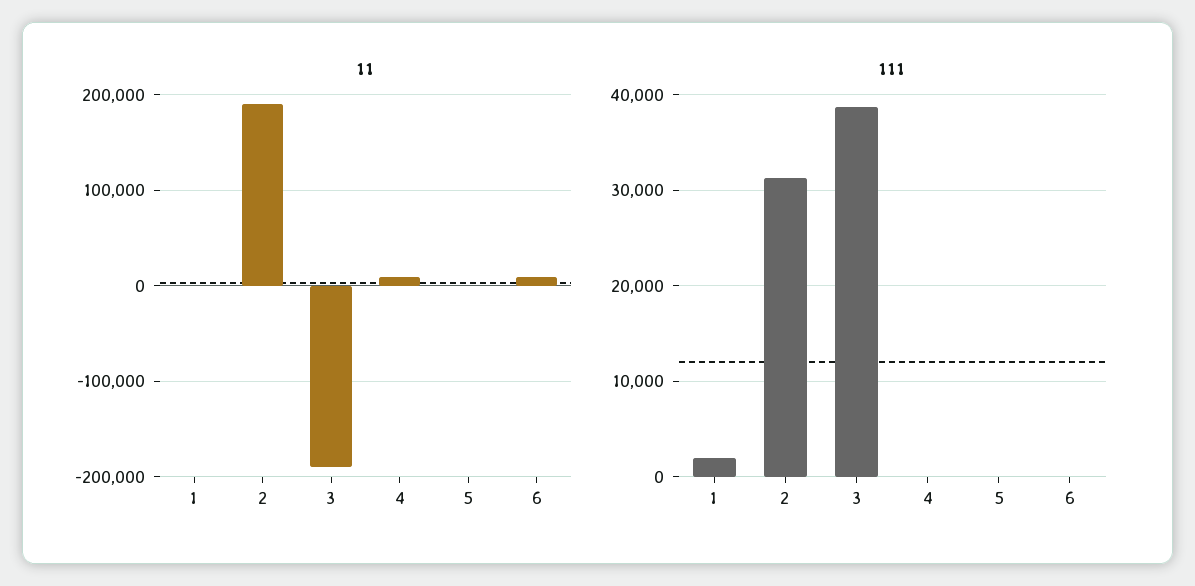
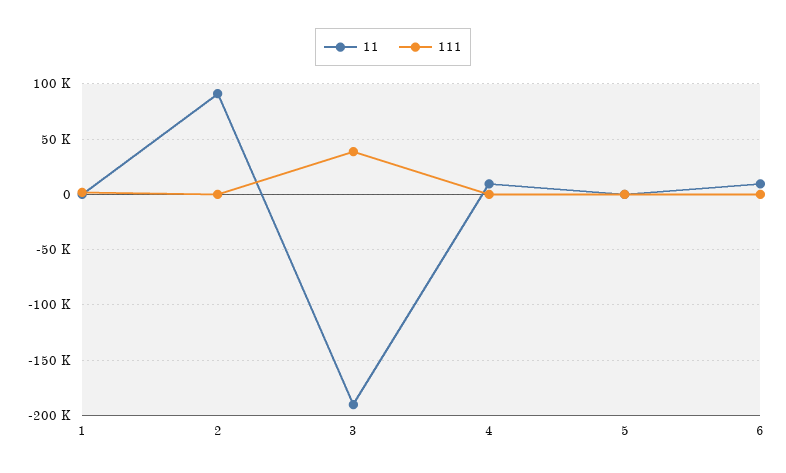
  {
    "11": {
      "1": 0,
-     "2": 190000,
+     "2": 90000,
      "3": -190000,
      "4": 10000,
      "5": 0,
      "6": 10000
    },
    "111": {
      "1": 2000,
-     "2": 31000,
+     "2": 0,
      "3": 39000,
      "4": 0,
      "5": 0,
      "6": 0
    }
  }

